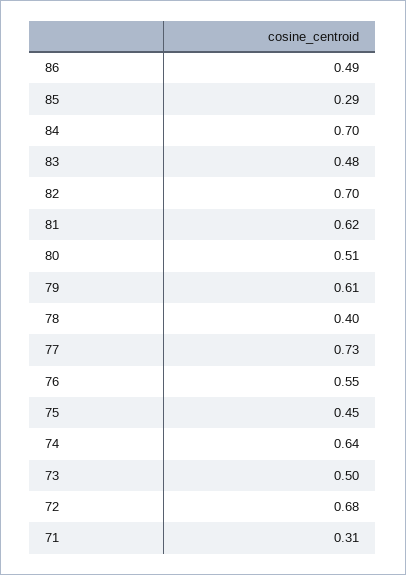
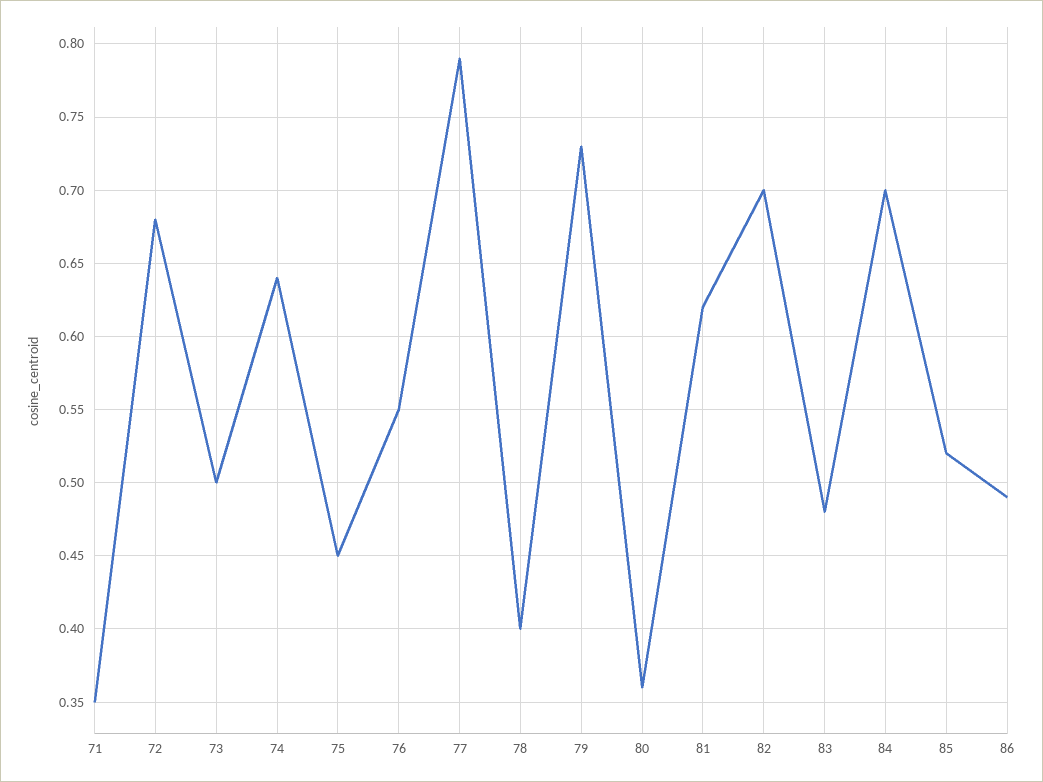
  {
    "86": 0.49,
-   "85": 0.29,
+   "85": 0.52,
    "84": 0.7,
    "83": 0.48,
    "82": 0.7,
    "81": 0.62,
-   "80": 0.51,
+   "80": 0.36,
-   "79": 0.61,
+   "79": 0.73,
    "78": 0.4,
-   "77": 0.73,
+   "77": 0.79,
    "76": 0.55,
    "75": 0.45,
    "74": 0.64,
    "73": 0.5,
    "72": 0.68,
-   "71": 0.31
+   "71": 0.35
  }

